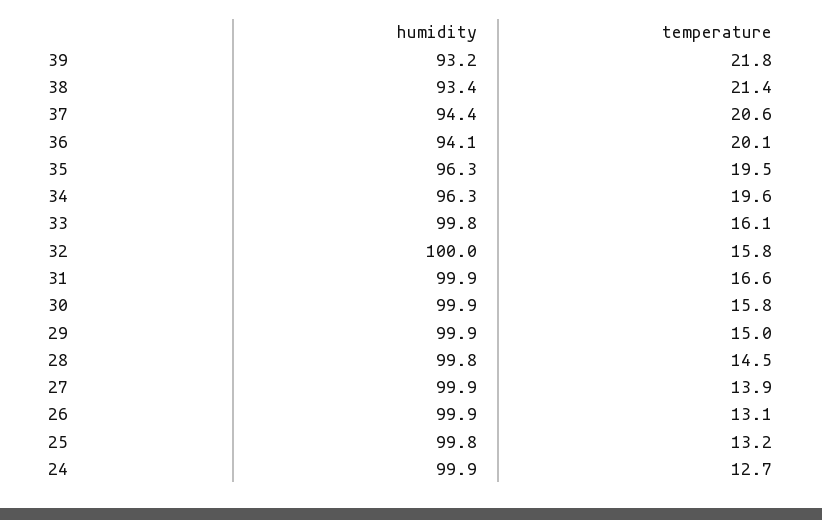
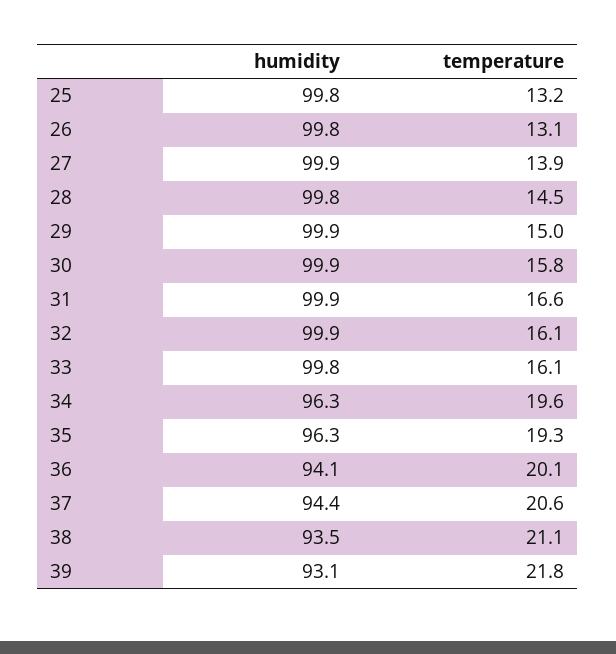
  {
    "humidity": {
-     "39": 93.2,
+     "39": 93.1,
-     "38": 93.4,
+     "38": 93.5,
      "37": 94.4,
      "36": 94.1,
      "35": 96.3,
      "34": 96.3,
      "33": 99.8,
-     "32": 100,
+     "32": 99.9,
      "31": 99.9,
      "30": 99.9,
      "29": 99.9,
      "28": 99.8,
      "27": 99.9,
-     "26": 99.9,
+     "26": 99.8,
-     "25": 99.8,
+     "25": 99.8
-     "24": 99.9
    },
    "temperature": {
      "39": 21.8,
-     "38": 21.4,
+     "38": 21.1,
      "37": 20.6,
      "36": 20.1,
-     "35": 19.5,
+     "35": 19.3,
      "34": 19.6,
      "33": 16.1,
-     "32": 15.8,
+     "32": 16.1,
      "31": 16.6,
      "30": 15.8,
      "29": 15,
      "28": 14.5,
      "27": 13.9,
      "26": 13.1,
-     "25": 13.2,
+     "25": 13.2
-     "24": 12.7
    }
  }

